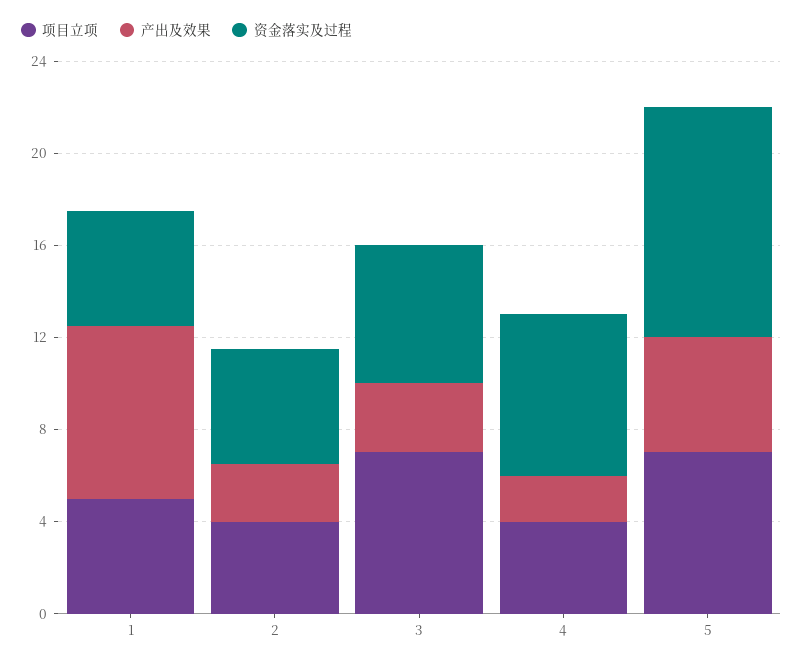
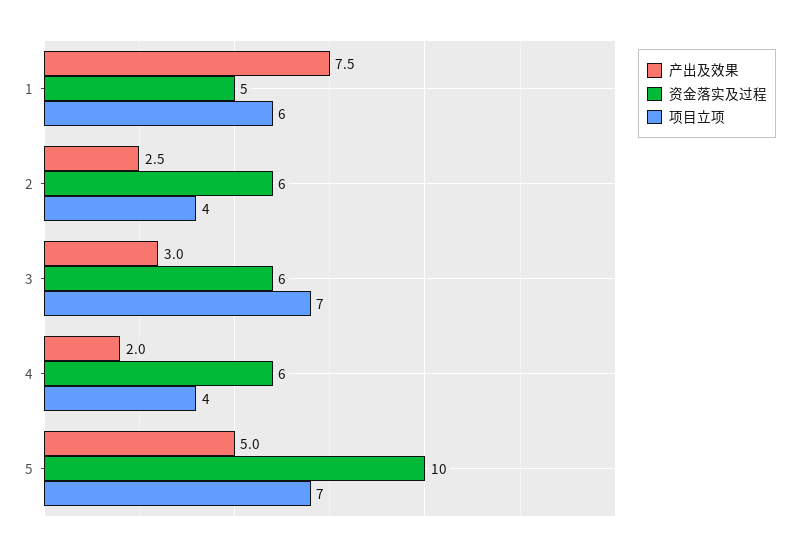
  {
    "项目立项": {
-     "1": 5,
+     "1": 6,
      "2": 4,
      "3": 7,
      "4": 4,
      "5": 7
    },
    "产出及效果": {
      "1": 7.5,
      "2": 2.5,
      "3": 3,
      "4": 2,
      "5": 5
    },
    "资金落实及过程": {
      "1": 5,
-     "2": 5,
+     "2": 6,
      "3": 6,
-     "4": 7,
+     "4": 6,
      "5": 10
    }
  }

